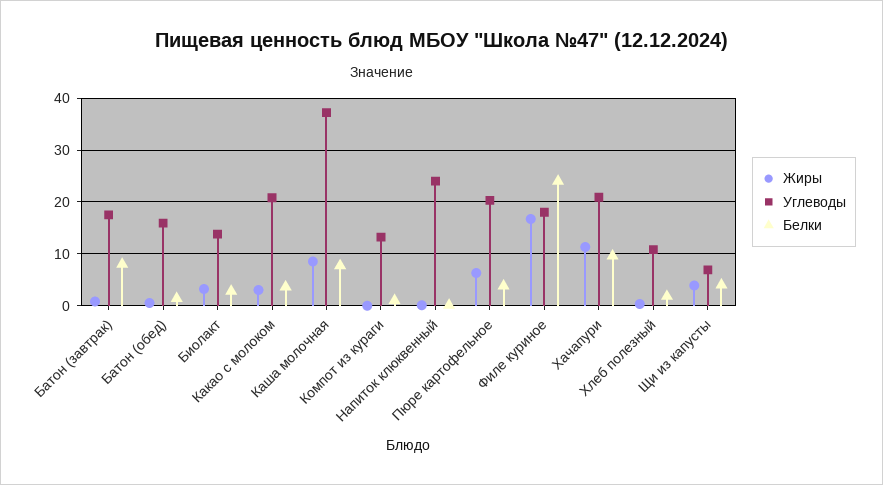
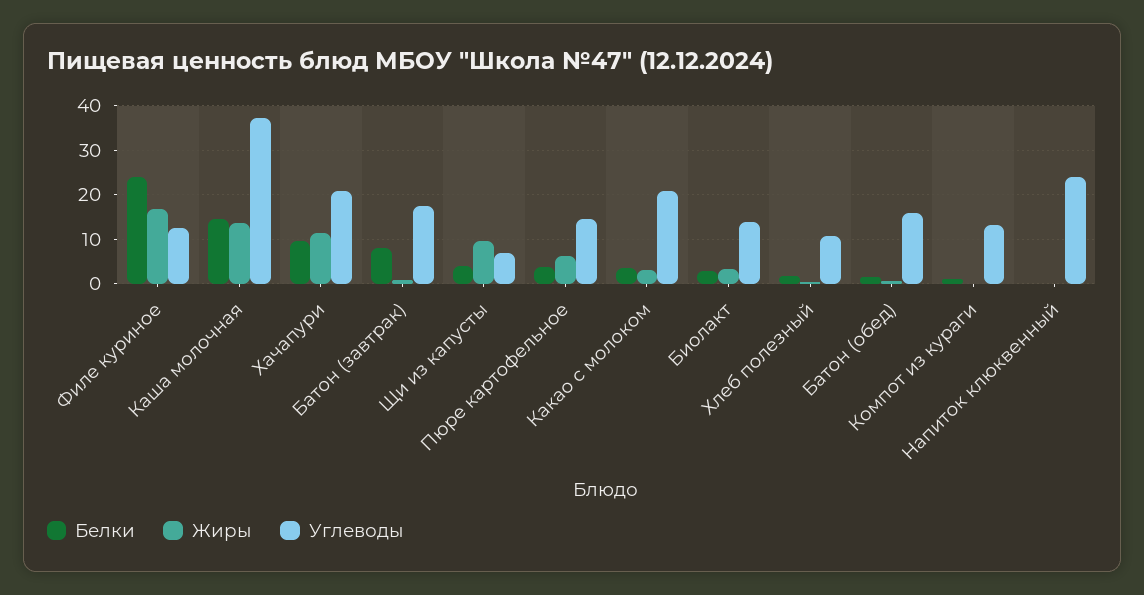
  {
    "Жиры": {
      "Батон (завтрак)": 0,
      "Батон (обед)": 0,
      "Биолакт": 4,
      "Какао с молоком": 4,
-     "Каша молочная": 8,
+     "Каша молочная": 14,
      "Компот из кураги": 0,
      "Напиток клюквенный": 0,
      "Пюре картофельное": 6,
      "Филе куриное": 16,
      "Хачапури": 12,
      "Хлеб полезный": 0,
-     "Щи из капусты": 4
+     "Щи из капусты": 10
    },
    "Углеводы": {
      "Батон (завтрак)": 18,
      "Батон (обед)": 16,
      "Биолакт": 14,
      "Какао с молоком": 20,
      "Каша молочная": 38,
      "Компот из кураги": 14,
      "Напиток клюквенный": 24,
-     "Пюре картофельное": 20,
+     "Пюре картофельное": 14,
-     "Филе куриное": 18,
+     "Филе куриное": 12,
      "Хачапури": 20,
      "Хлеб полезный": 10,
      "Щи из капусты": 6
    },
    "Белки": {
      "Батон (завтрак)": 8,
      "Батон (обед)": 2,
      "Биолакт": 2,
      "Какао с молоком": 4,
-     "Каша молочная": 8,
+     "Каша молочная": 14,
      "Компот из кураги": 2,
      "Напиток клюквенный": 0,
      "Пюре картофельное": 4,
      "Филе куриное": 24,
      "Хачапури": 10,
      "Хлеб полезный": 2,
      "Щи из капусты": 4
    }
  }

